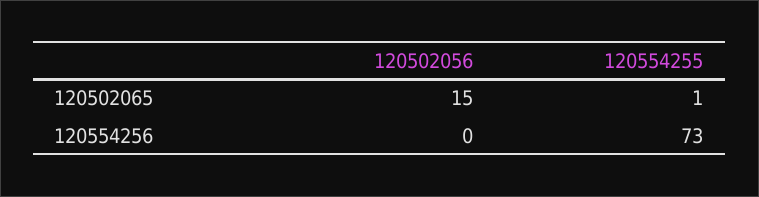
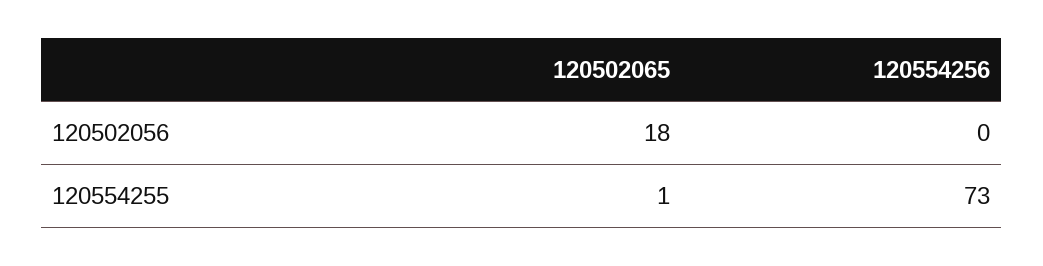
  {
    "120502056": {
-     "120502065": 15,
+     "120502065": 18,
      "120554256": 0
    },
    "120554255": {
      "120502065": 1,
      "120554256": 73
    }
  }

